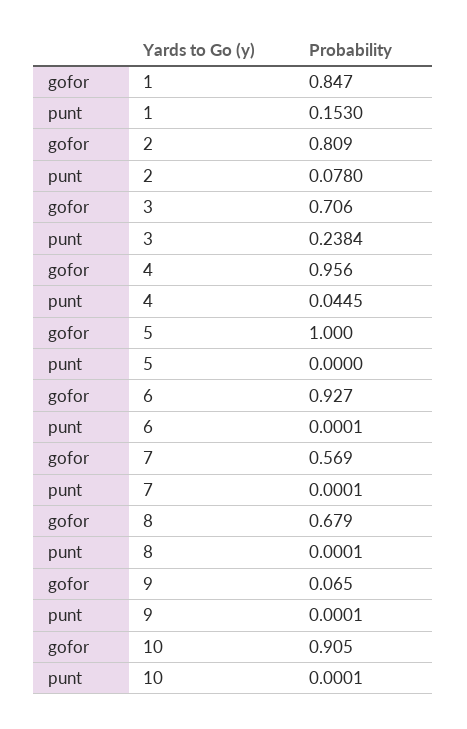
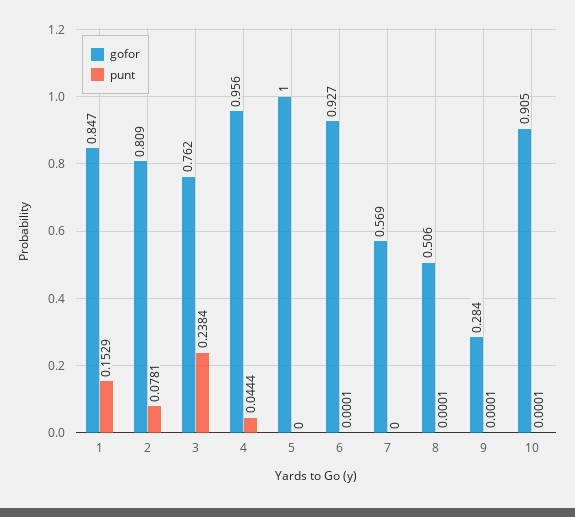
  {
    "gofor": {
      "1": 0.847,
      "2": 0.809,
-     "3": 0.706,
+     "3": 0.762,
      "4": 0.956,
      "5": 1,
      "6": 0.927,
      "7": 0.569,
-     "8": 0.679,
+     "8": 0.506,
-     "9": 0.065,
+     "9": 0.284,
      "10": 0.905
    },
    "punt": {
-     "1": 0.153,
+     "1": 0.1529,
-     "2": 0.078,
+     "2": 0.0781,
      "3": 0.2384,
-     "4": 0.0445,
+     "4": 0.0444,
      "5": 0,
      "6": 0.0001,
-     "7": 0.0001,
+     "7": 0,
      "8": 0.0001,
      "9": 0.0001,
      "10": 0.0001
    }
  }

